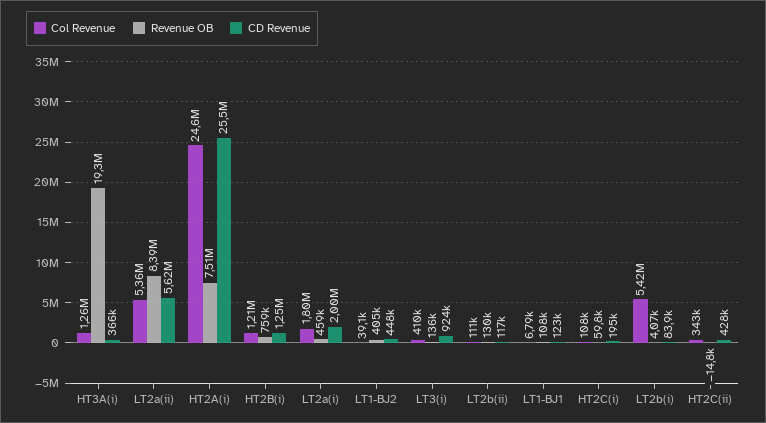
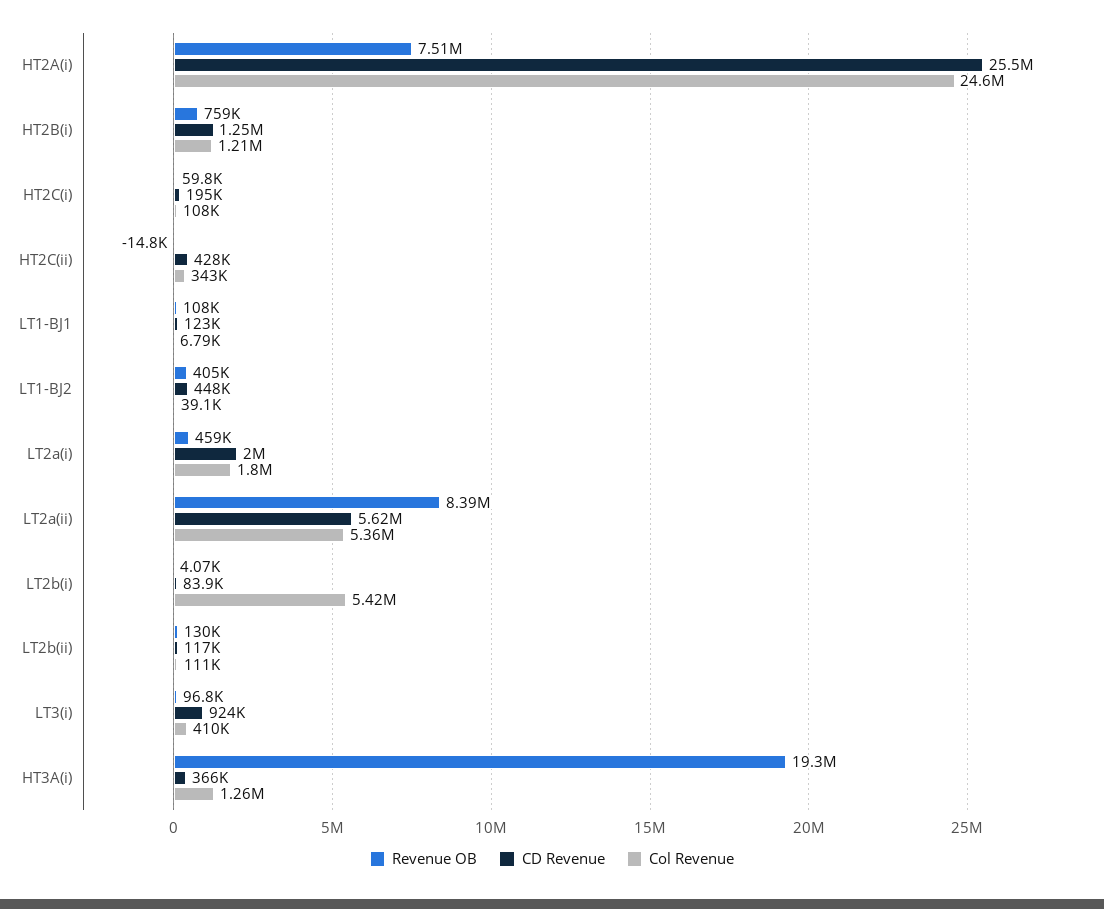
  {
    "Col Revenue": {
      "HT3A(i)": 1260000,
      "LT2a(ii)": 5360000,
      "HT2A(i)": 24600000,
      "HT2B(i)": 1210000,
      "LT2a(i)": 1800000,
      "LT1-BJ2": 39100,
      "LT3(i)": 410000,
      "LT2b(ii)": 111000,
      "LT1-BJ1": 6790,
      "HT2C(i)": 108000,
      "LT2b(i)": 5420000,
      "HT2C(ii)": 343000
    },
    "Revenue OB": {
      "HT3A(i)": 19300000,
      "LT2a(ii)": 8390000,
      "HT2A(i)": 7510000,
      "HT2B(i)": 759000,
      "LT2a(i)": 459000,
      "LT1-BJ2": 405000,
-     "LT3(i)": 136000,
+     "LT3(i)": 96800,
      "LT2b(ii)": 130000,
      "LT1-BJ1": 108000,
      "HT2C(i)": 59800,
      "LT2b(i)": 4070,
      "HT2C(ii)": -14800
    },
    "CD Revenue": {
      "HT3A(i)": 366000,
      "LT2a(ii)": 5620000,
      "HT2A(i)": 25500000,
      "HT2B(i)": 1250000,
      "LT2a(i)": 2000000,
      "LT1-BJ2": 448000,
      "LT3(i)": 924000,
      "LT2b(ii)": 117000,
      "LT1-BJ1": 123000,
      "HT2C(i)": 195000,
      "LT2b(i)": 83900,
      "HT2C(ii)": 428000
    }
  }

